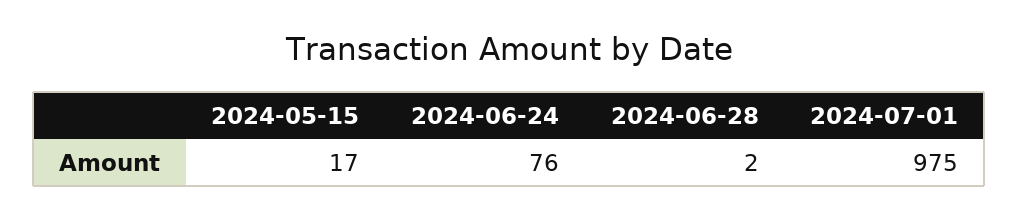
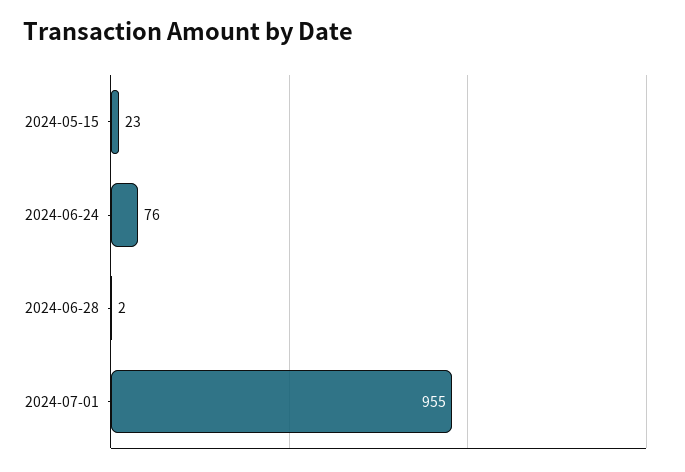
  {
-   "2024-05-15": 17,
+   "2024-05-15": 23,
    "2024-06-24": 76,
    "2024-06-28": 2,
-   "2024-07-01": 975
+   "2024-07-01": 955
  }

